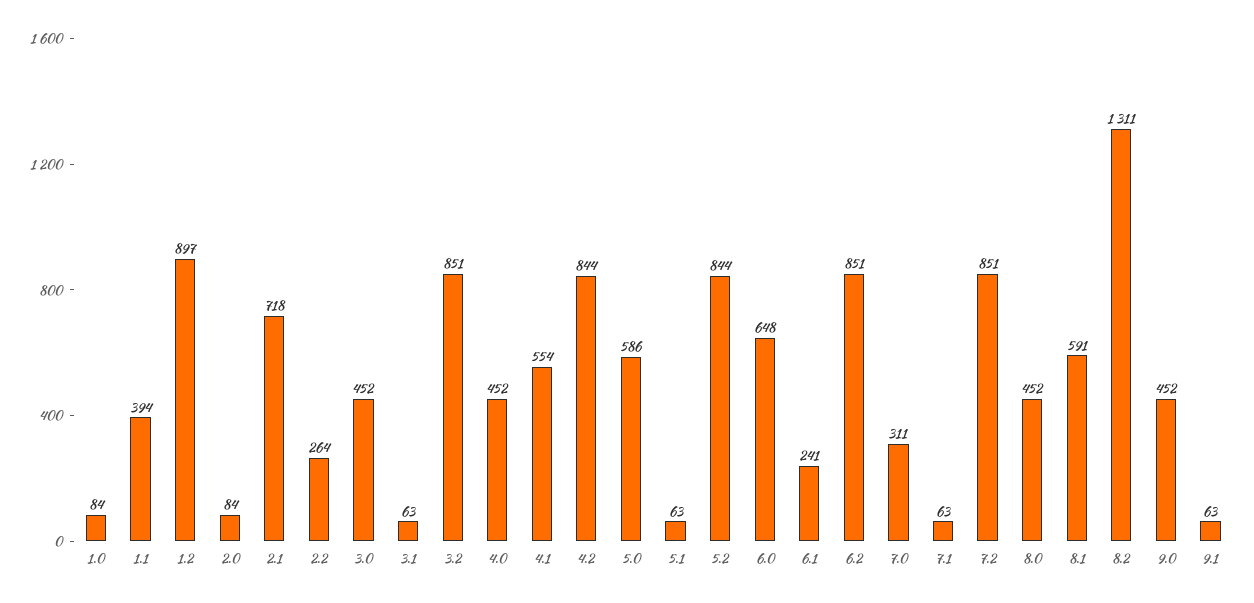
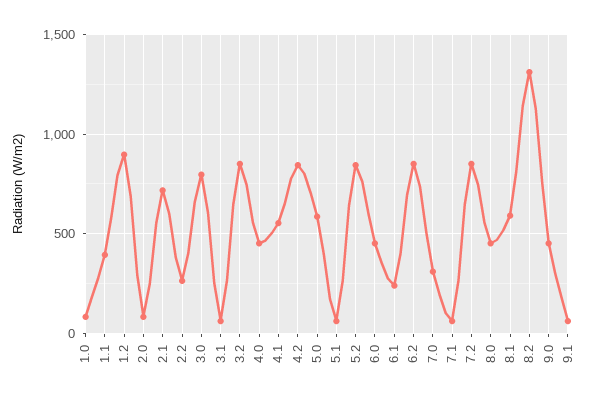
  {
    "1.0": 84,
    "1.1": 394,
    "1.2": 897,
    "2.0": 84,
    "2.1": 718,
    "2.2": 264,
-   "3.0": 452,
+   "3.0": 800,
    "3.1": 63,
    "3.2": 851,
    "4.0": 452,
    "4.1": 554,
    "4.2": 844,
    "5.0": 586,
    "5.1": 63,
    "5.2": 844,
-   "6.0": 648,
+   "6.0": 450,
    "6.1": 241,
    "6.2": 851,
    "7.0": 311,
    "7.1": 63,
    "7.2": 851,
    "8.0": 452,
    "8.1": 591,
    "8.2": 1311,
    "9.0": 452,
    "9.1": 63
  }

